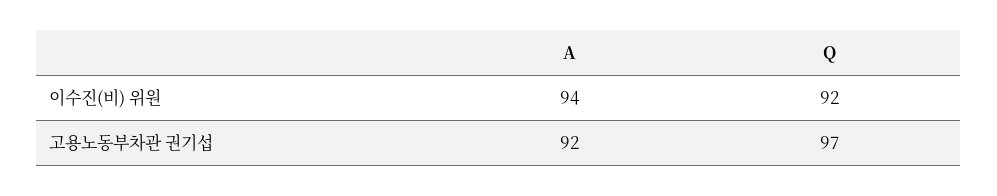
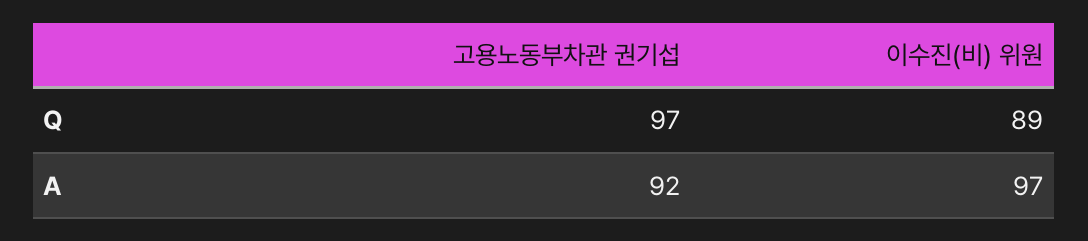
  {
    "A": {
-     "이수진(비) 위원": 94,
+     "이수진(비) 위원": 97,
      "고용노동부차관 권기섭": 92
    },
    "Q": {
-     "이수진(비) 위원": 92,
+     "이수진(비) 위원": 89,
      "고용노동부차관 권기섭": 97
    }
  }

